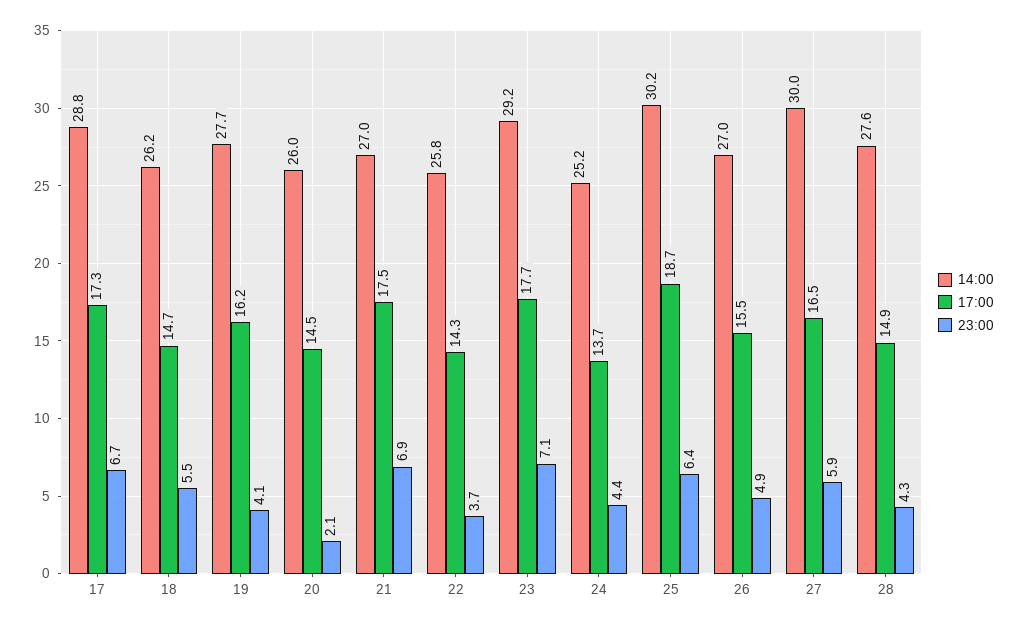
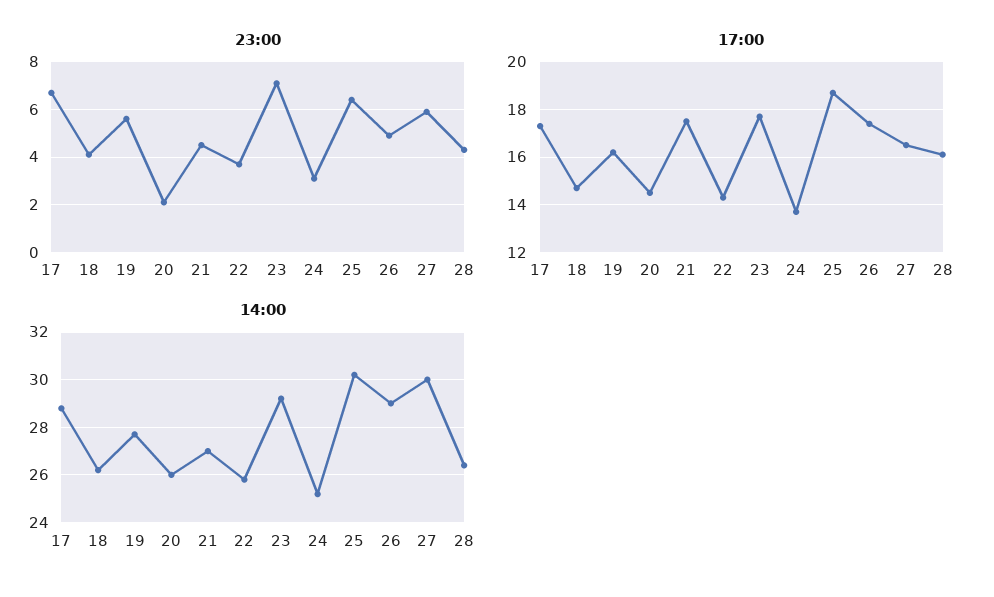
  {
    "14:00": {
      "17": 28.8,
      "18": 26.2,
      "19": 27.7,
      "20": 26,
      "21": 27,
      "22": 25.8,
      "23": 29.2,
      "24": 25.2,
      "25": 30.2,
-     "26": 27,
+     "26": 29,
      "27": 30,
-     "28": 27.6
+     "28": 26.5
    },
    "17:00": {
      "17": 17.3,
      "18": 14.7,
      "19": 16.2,
      "20": 14.5,
      "21": 17.5,
      "22": 14.3,
      "23": 17.7,
      "24": 13.7,
      "25": 18.7,
-     "26": 15.5,
+     "26": 17.5,
      "27": 16.5,
-     "28": 14.9
+     "28": 16
    },
    "23:00": {
      "17": 6.7,
-     "18": 5.5,
+     "18": 4,
-     "19": 4.1,
+     "19": 5.5,
      "20": 2.1,
-     "21": 6.9,
+     "21": 4.5,
      "22": 3.7,
      "23": 7.1,
-     "24": 4.4,
+     "24": 3,
      "25": 6.4,
      "26": 4.9,
      "27": 5.9,
      "28": 4.3
    }
  }

